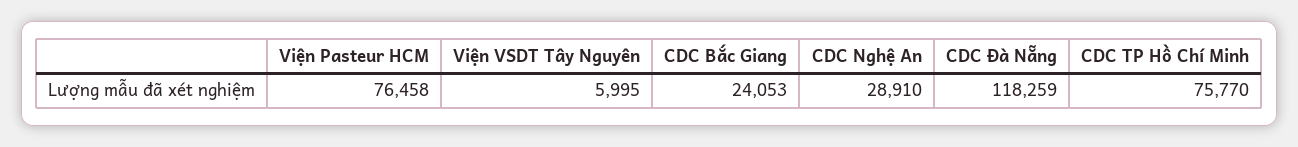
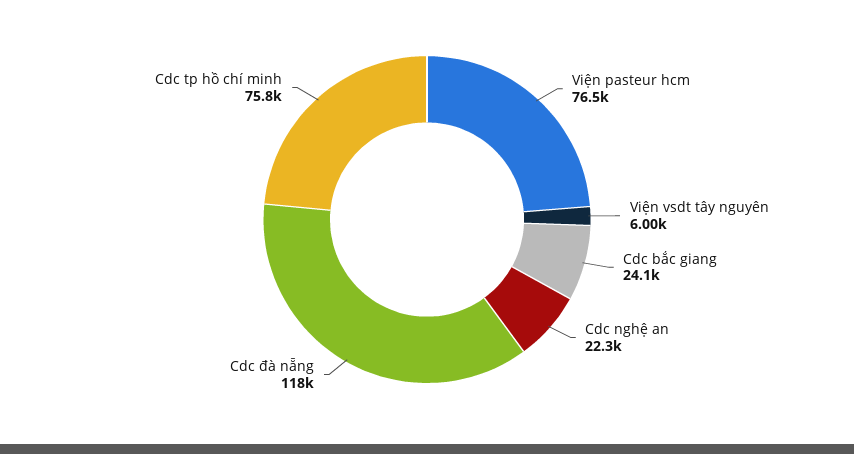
  {
    "Viện Pasteur HCM": 76458,
    "Viện VSDT Tây Nguyên": 5995,
    "CDC Bắc Giang": 24053,
-   "CDC Nghệ An": 28910,
+   "CDC Nghệ An": 22300,
    "CDC Đà Nẵng": 118259,
    "CDC TP Hồ Chí Minh": 75770
  }

